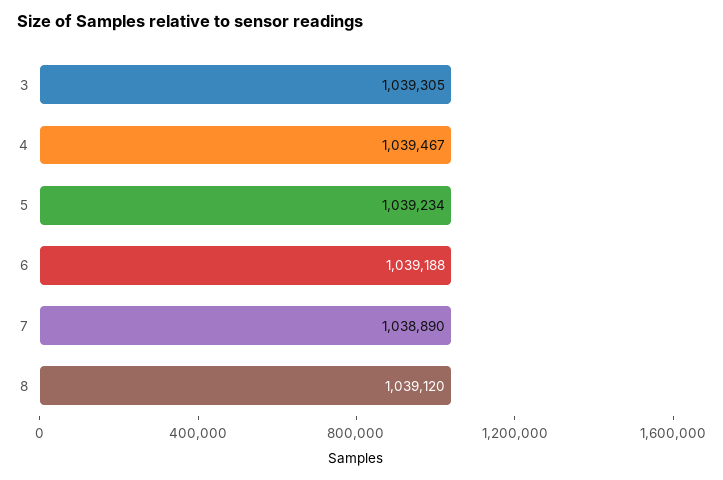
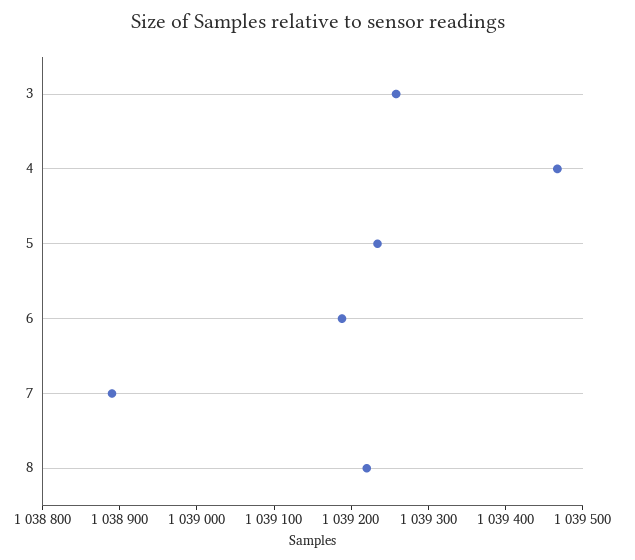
  {
-   "3": 1039305,
+   "3": 1039260,
    "4": 1039467,
    "5": 1039234,
    "6": 1039188,
    "7": 1038890,
-   "8": 1039120
+   "8": 1039220
  }

